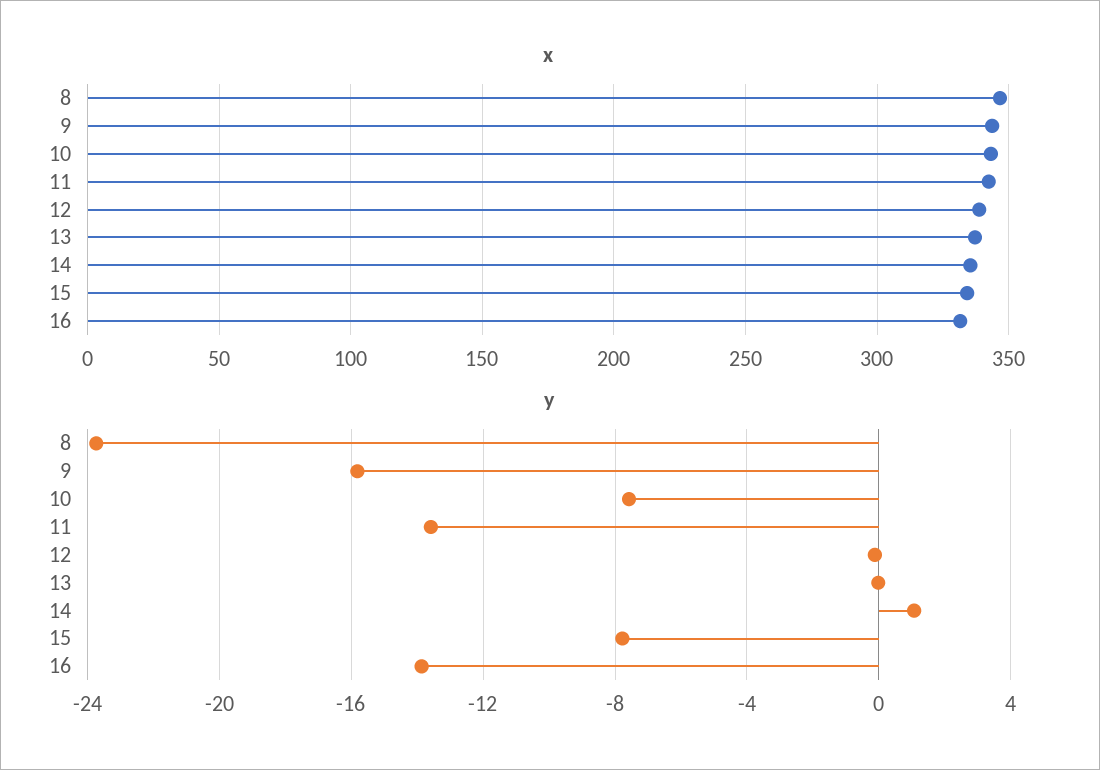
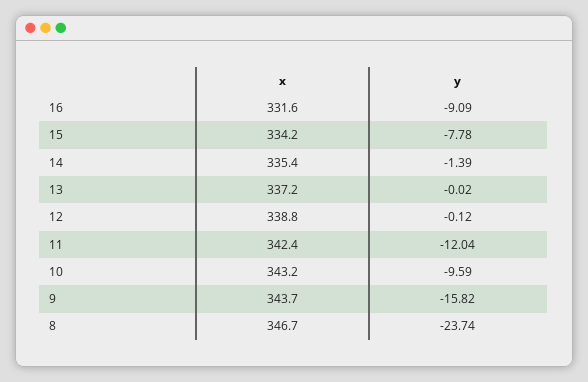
  {
    "x": {
      "8": 346.7,
      "9": 343.7,
      "10": 343.2,
      "11": 342.4,
      "12": 338.8,
      "13": 337.2,
      "14": 335.4,
      "15": 334.2,
      "16": 331.6
    },
    "y": {
      "8": -23.74,
      "9": -15.82,
-     "10": -7.5,
+     "10": -9.59,
-     "11": -13.5,
+     "11": -12.04,
      "12": -0.12,
      "13": -0.02,
-     "14": 1,
+     "14": -1.39,
      "15": -7.78,
-     "16": -14
+     "16": -9.09
    }
  }

